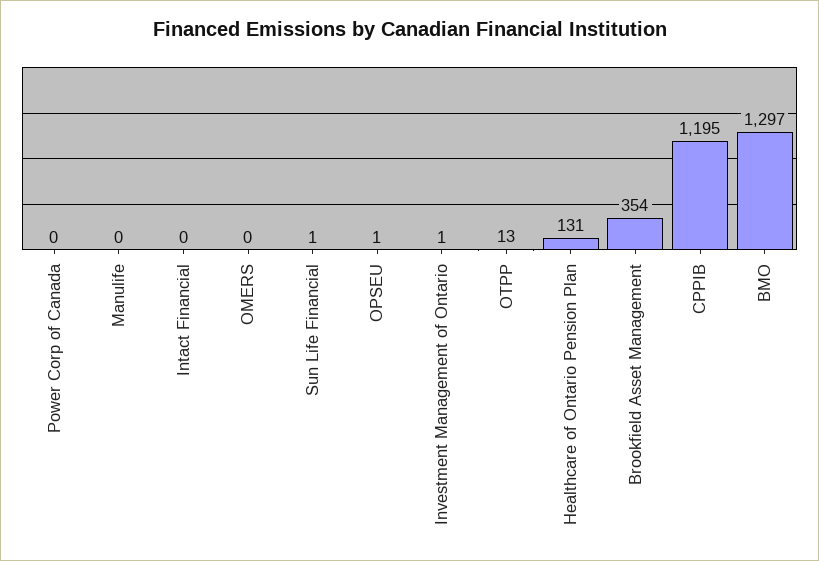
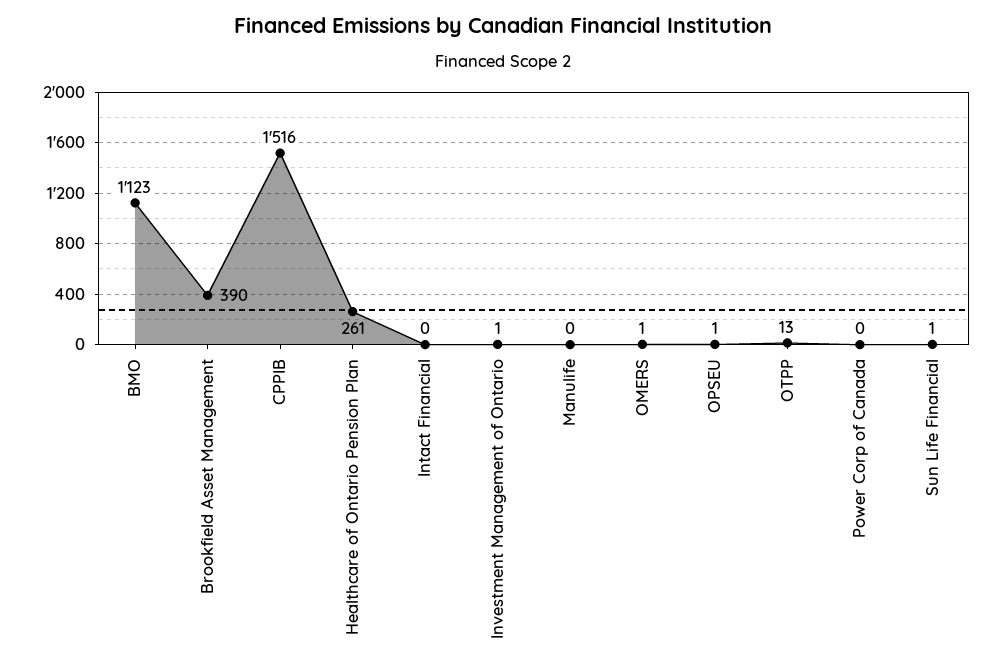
  {
    "Power Corp of Canada": 0,
    "Manulife": 0,
    "Intact Financial": 0,
-   "OMERS": 0,
+   "OMERS": 1,
    "Sun Life Financial": 1,
    "OPSEU": 1,
    "Investment Management of Ontario": 1,
    "OTPP": 13,
-   "Healthcare of Ontario Pension Plan": 131,
+   "Healthcare of Ontario Pension Plan": 261,
-   "Brookfield Asset Management": 354,
+   "Brookfield Asset Management": 390,
-   "CPPIB": 1195,
+   "CPPIB": 1516,
-   "BMO": 1297
+   "BMO": 1123
  }

